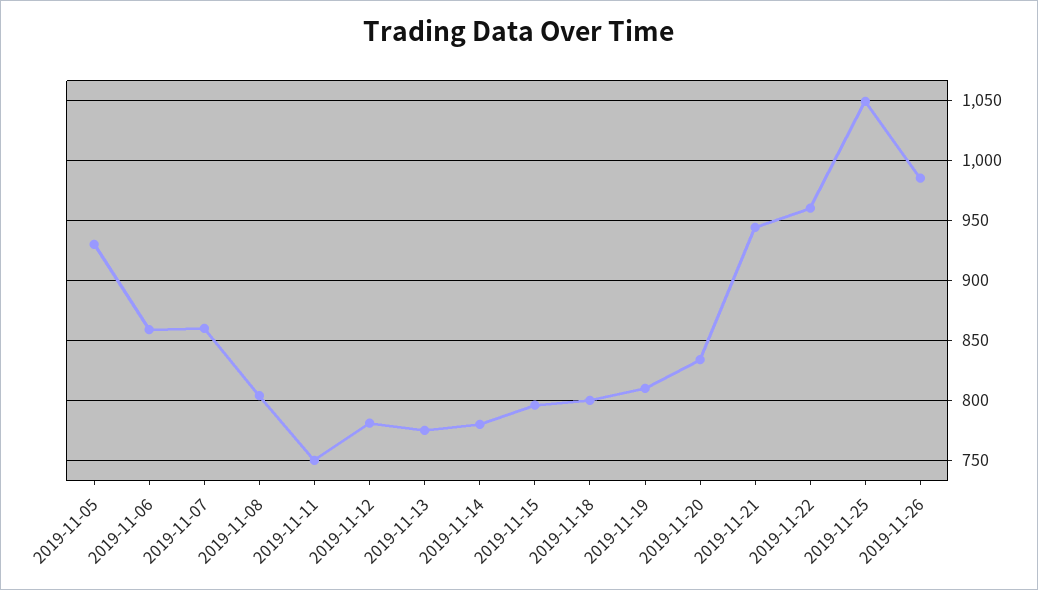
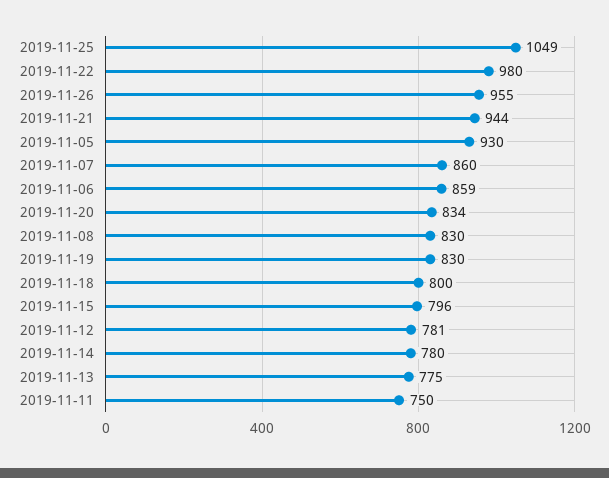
  {
    "2019-11-05": 930,
    "2019-11-06": 859,
    "2019-11-07": 860,
-   "2019-11-08": 805,
+   "2019-11-08": 830,
    "2019-11-11": 750,
    "2019-11-12": 781,
    "2019-11-13": 775,
    "2019-11-14": 780,
    "2019-11-15": 796,
    "2019-11-18": 800,
-   "2019-11-19": 810,
+   "2019-11-19": 830,
    "2019-11-20": 834,
    "2019-11-21": 944,
-   "2019-11-22": 960,
+   "2019-11-22": 980,
    "2019-11-25": 1049,
-   "2019-11-26": 985
+   "2019-11-26": 955
  }

